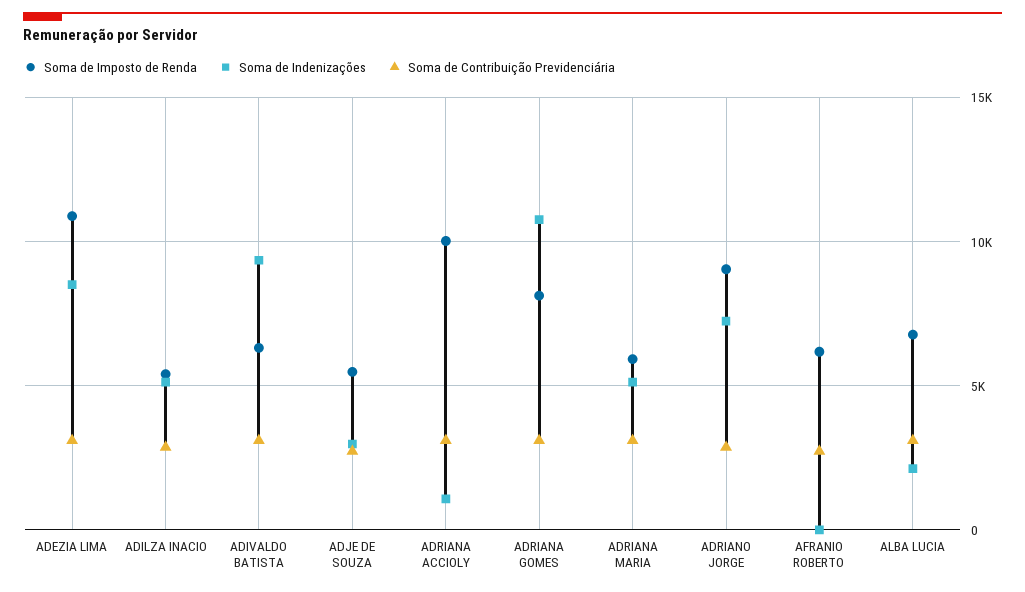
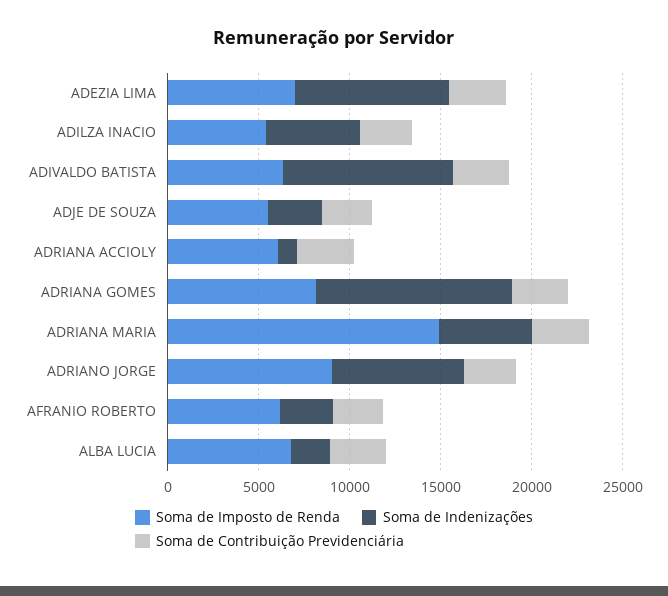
  {
    "Soma de Imposto de Renda": {
-     "ADEZIA LIMA": 11000,
+     "ADEZIA LIMA": 7000,
      "ADILZA INACIO": 5500,
      "ADIVALDO BATISTA": 6500,
      "ADJE DE SOUZA": 5500,
-     "ADRIANA ACCIOLY": 10000,
+     "ADRIANA ACCIOLY": 6000,
      "ADRIANA GOMES": 8000,
-     "ADRIANA MARIA": 6000,
+     "ADRIANA MARIA": 15000,
      "ADRIANO JORGE": 9000,
      "AFRANIO ROBERTO": 6000,
      "ALBA LUCIA": 7000
    },
    "Soma de Indenizações": {
      "ADEZIA LIMA": 8500,
      "ADILZA INACIO": 5000,
      "ADIVALDO BATISTA": 9500,
      "ADJE DE SOUZA": 3000,
      "ADRIANA ACCIOLY": 1000,
      "ADRIANA GOMES": 11000,
      "ADRIANA MARIA": 5000,
      "ADRIANO JORGE": 7000,
-     "AFRANIO ROBERTO": 0,
+     "AFRANIO ROBERTO": 3000,
      "ALBA LUCIA": 2000
    },
    "Soma de Contribuição Previdenciária": {
      "ADEZIA LIMA": 3000,
      "ADILZA INACIO": 3000,
      "ADIVALDO BATISTA": 3000,
      "ADJE DE SOUZA": 2500,
      "ADRIANA ACCIOLY": 3000,
      "ADRIANA GOMES": 3000,
      "ADRIANA MARIA": 3000,
      "ADRIANO JORGE": 3000,
      "AFRANIO ROBERTO": 2500,
      "ALBA LUCIA": 3000
    }
  }

